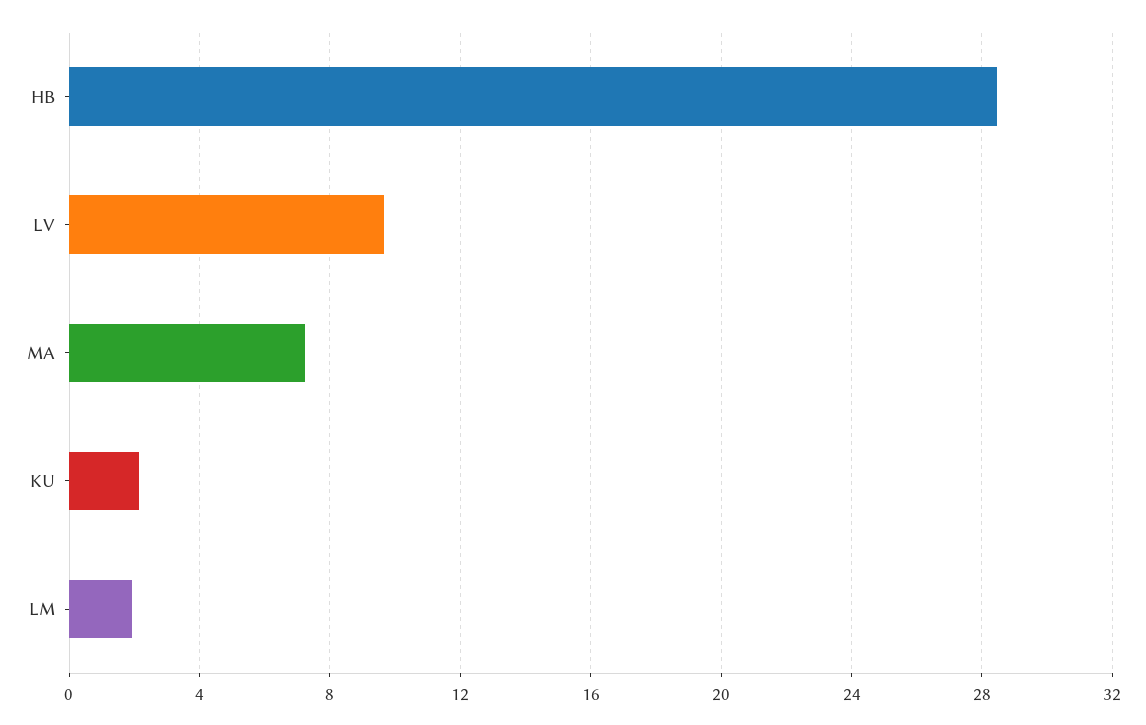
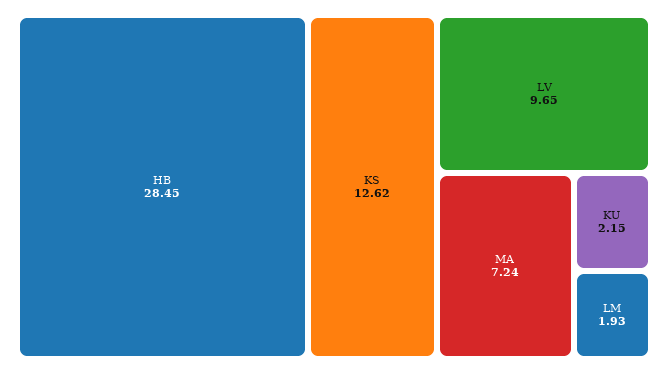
  {
    "HB": 28.45,
    "LV": 9.65,
    "MA": 7.24,
    "KU": 2.15,
-   "LM": 1.93
+   "LM": 1.93,
+   "KS": 12.62
  }

